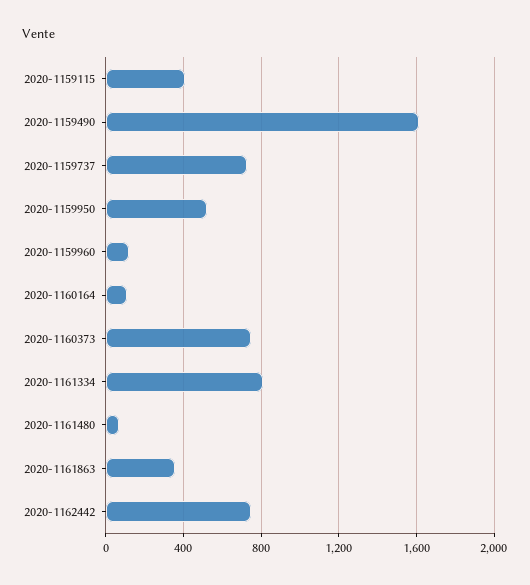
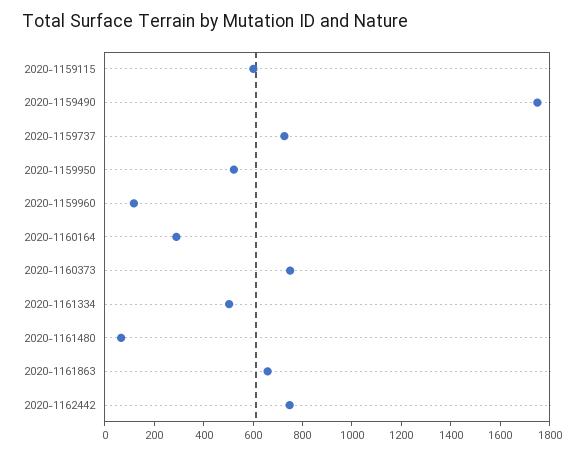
  {
-   "2020-1159115": 400,
+   "2020-1159115": 600,
-   "2020-1159490": 1600,
+   "2020-1159490": 1750,
    "2020-1159737": 750,
    "2020-1159950": 500,
    "2020-1159960": 100,
-   "2020-1160164": 100,
+   "2020-1160164": 300,
    "2020-1160373": 750,
-   "2020-1161334": 800,
+   "2020-1161334": 500,
    "2020-1161480": 50,
-   "2020-1161863": 350,
+   "2020-1161863": 650,
    "2020-1162442": 750
  }

